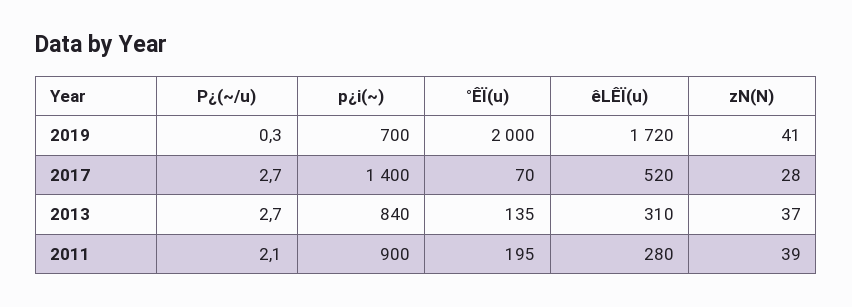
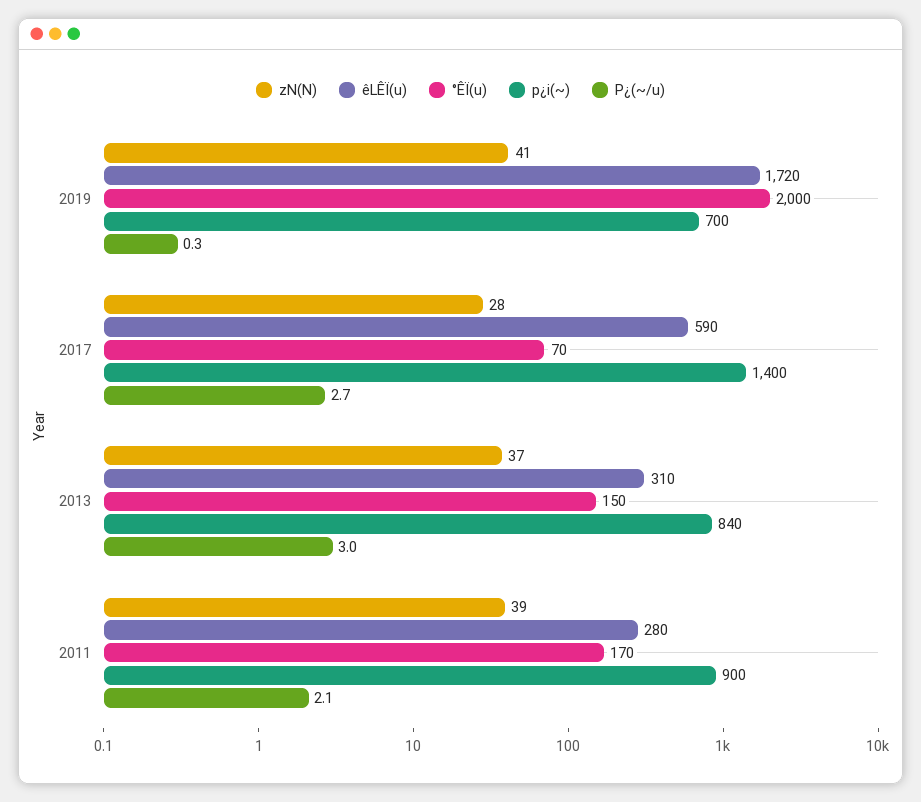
  {
    "P¿(~/u)": {
      "2019": 0.3,
      "2017": 2.7,
-     "2013": 2.7,
+     "2013": 3,
      "2011": 2.1
    },
    "p¿i(~)": {
      "2019": 700,
      "2017": 1400,
      "2013": 840,
      "2011": 900
    },
    "°ÊÏ(u)": {
      "2019": 2000,
      "2017": 70,
-     "2013": 135,
+     "2013": 150,
-     "2011": 195
+     "2011": 170
    },
    "êLÊÏ(u)": {
      "2019": 1720,
-     "2017": 520,
+     "2017": 590,
      "2013": 310,
      "2011": 280
    },
    "zN(N)": {
      "2019": 41,
      "2017": 28,
      "2013": 37,
      "2011": 39
    }
  }

